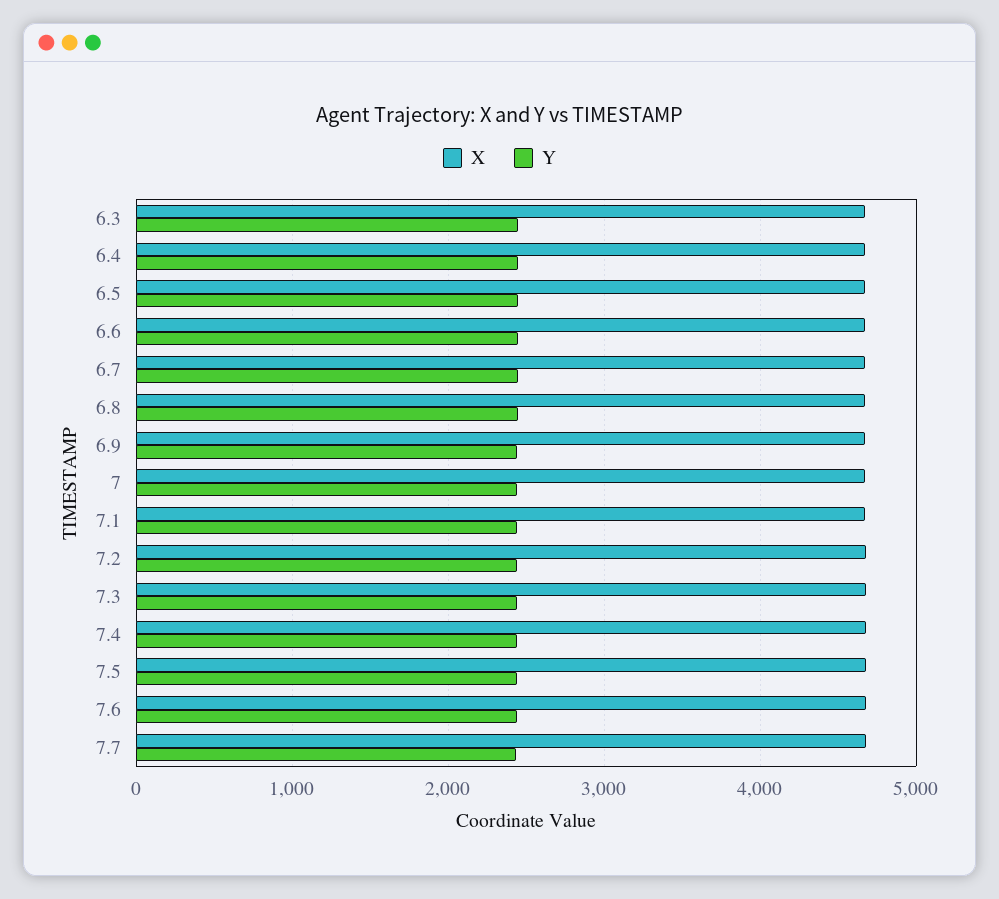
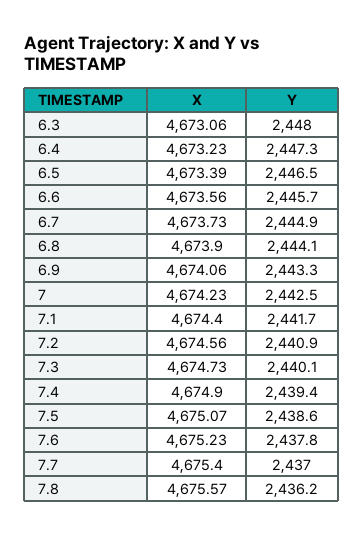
  {
    "X": {
      "6.3": 4673.06,
      "6.4": 4673.23,
      "6.5": 4673.39,
      "6.6": 4673.56,
      "6.7": 4673.73,
      "6.8": 4673.9,
      "6.9": 4674.06,
      "7": 4674.23,
      "7.1": 4674.4,
      "7.2": 4674.56,
      "7.3": 4674.73,
      "7.4": 4674.9,
      "7.5": 4675.07,
      "7.6": 4675.23,
-     "7.7": 4675.4
+     "7.7": 4675.4,
+     "7.8": 4675.57
    },
    "Y": {
      "6.3": 2448,
      "6.4": 2447.3,
      "6.5": 2446.5,
      "6.6": 2445.7,
      "6.7": 2444.9,
      "6.8": 2444.1,
      "6.9": 2443.3,
      "7": 2442.5,
      "7.1": 2441.7,
      "7.2": 2440.9,
      "7.3": 2440.1,
      "7.4": 2439.4,
      "7.5": 2438.6,
      "7.6": 2437.8,
-     "7.7": 2437
+     "7.7": 2437,
+     "7.8": 2436.2
    }
  }

